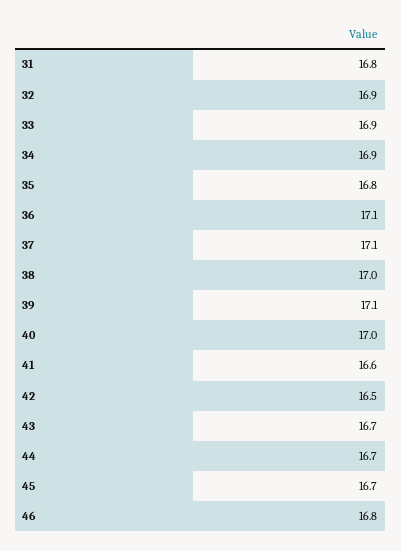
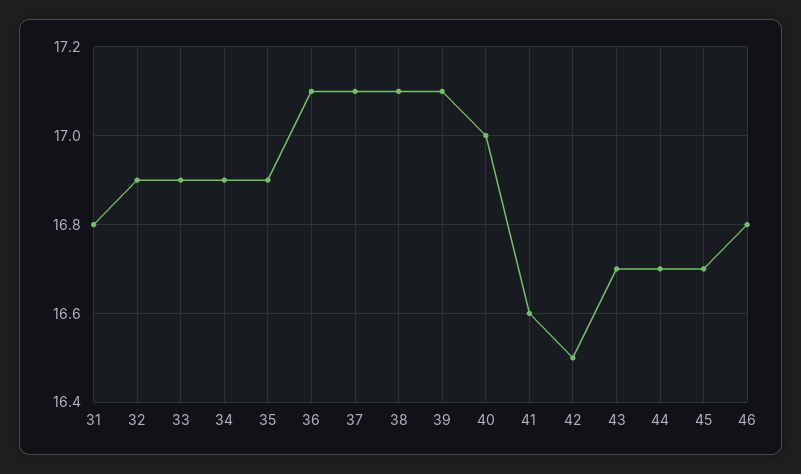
  {
    "31": 16.8,
    "32": 16.9,
    "33": 16.9,
    "34": 16.9,
-   "35": 16.8,
+   "35": 16.9,
    "36": 17.1,
    "37": 17.1,
-   "38": 17,
+   "38": 17.1,
    "39": 17.1,
    "40": 17,
    "41": 16.6,
    "42": 16.5,
    "43": 16.7,
    "44": 16.7,
    "45": 16.7,
    "46": 16.8
  }

